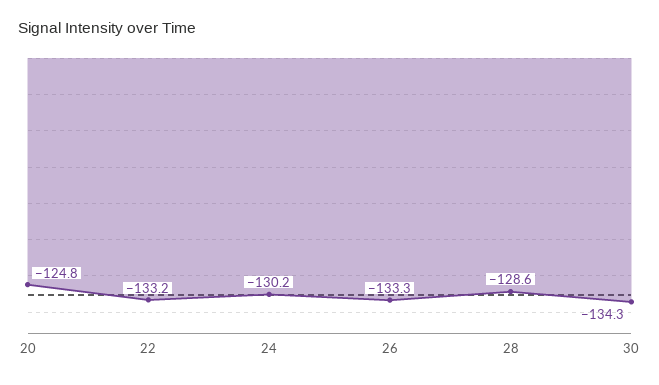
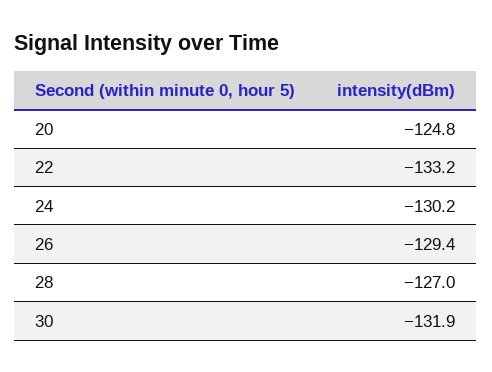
  {
    "20": -124.8,
    "22": -133.2,
    "24": -130.2,
-   "26": -133.3,
+   "26": -129.4,
-   "28": -128.6,
+   "28": -127,
-   "30": -134.3
+   "30": -131.9
  }

